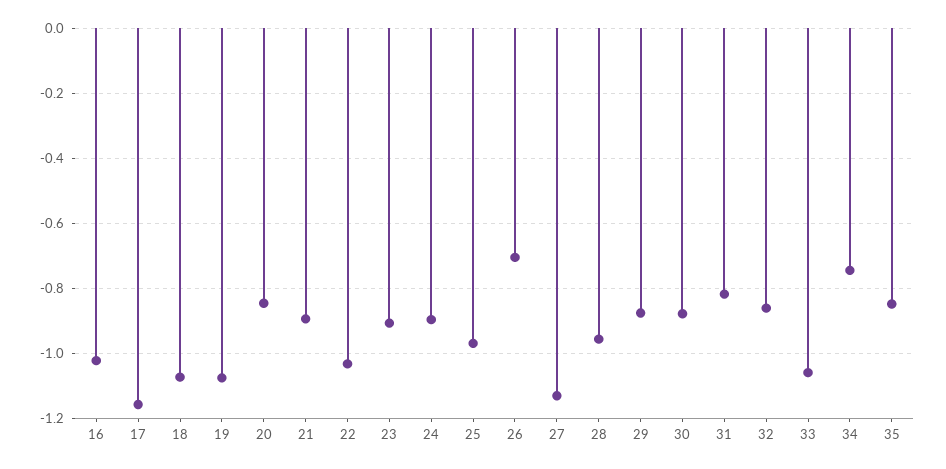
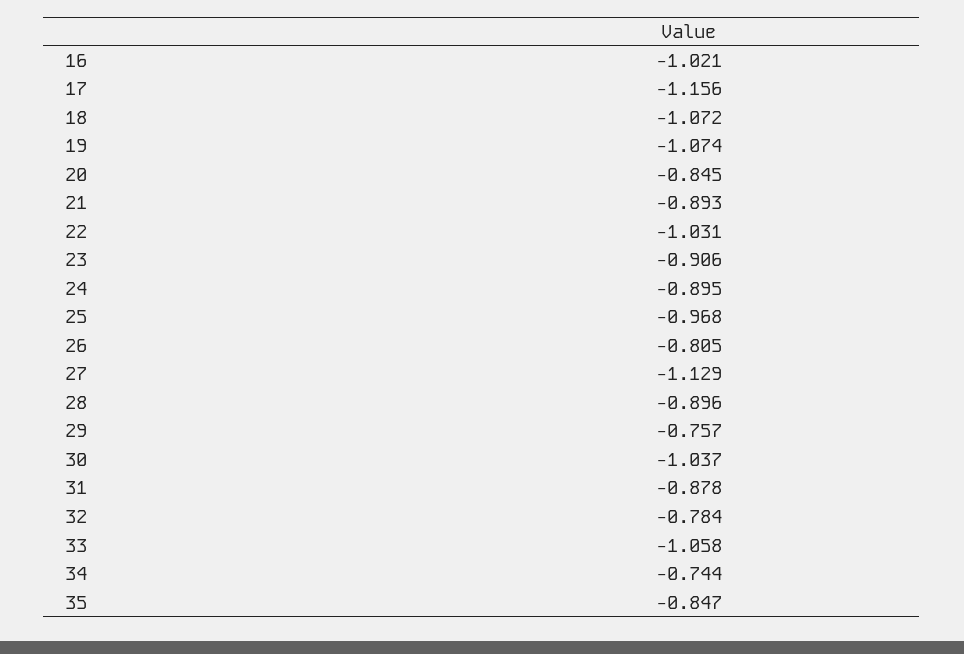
  {
    "16": -1.021,
    "17": -1.156,
    "18": -1.072,
    "19": -1.074,
    "20": -0.845,
    "21": -0.893,
    "22": -1.031,
    "23": -0.906,
    "24": -0.895,
    "25": -0.968,
-   "26": -0.7,
+   "26": -0.805,
    "27": -1.129,
-   "28": -0.96,
+   "28": -0.896,
-   "29": -0.88,
+   "29": -0.757,
-   "30": -0.88,
+   "30": -1.037,
-   "31": -0.82,
+   "31": -0.878,
-   "32": -0.86,
+   "32": -0.784,
    "33": -1.058,
    "34": -0.744,
    "35": -0.847
  }

